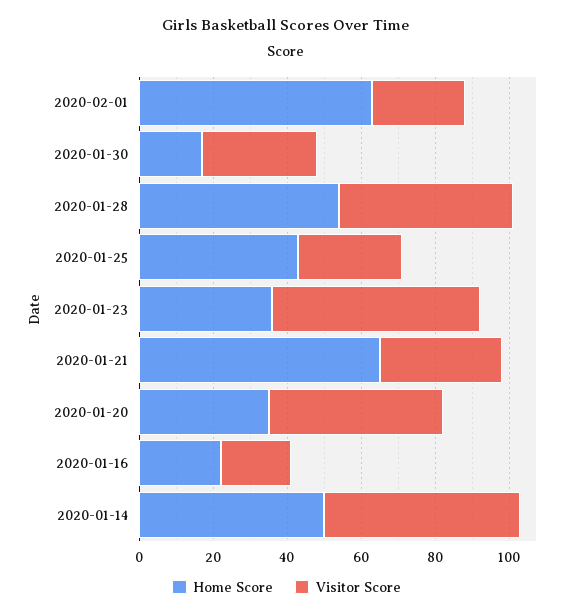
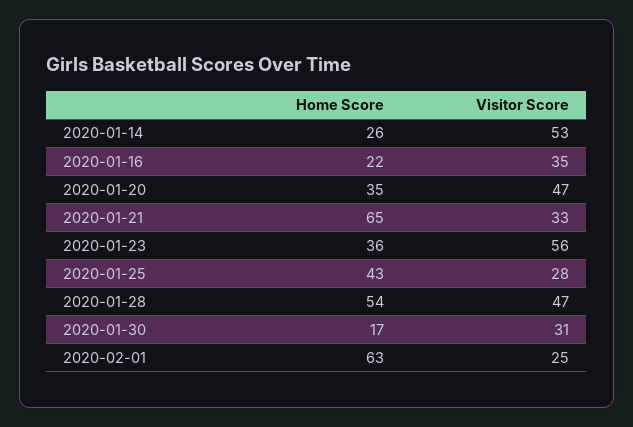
  {
    "Home Score": {
      "2020-02-01": 63,
      "2020-01-30": 17,
      "2020-01-28": 54,
      "2020-01-25": 43,
      "2020-01-23": 36,
      "2020-01-21": 65,
      "2020-01-20": 35,
      "2020-01-16": 22,
-     "2020-01-14": 50
+     "2020-01-14": 26
    },
    "Visitor Score": {
      "2020-02-01": 25,
      "2020-01-30": 31,
      "2020-01-28": 47,
      "2020-01-25": 28,
      "2020-01-23": 56,
      "2020-01-21": 33,
      "2020-01-20": 47,
-     "2020-01-16": 20,
+     "2020-01-16": 35,
      "2020-01-14": 53
    }
  }

